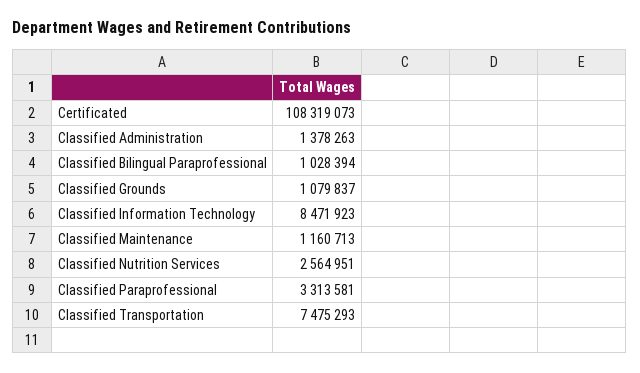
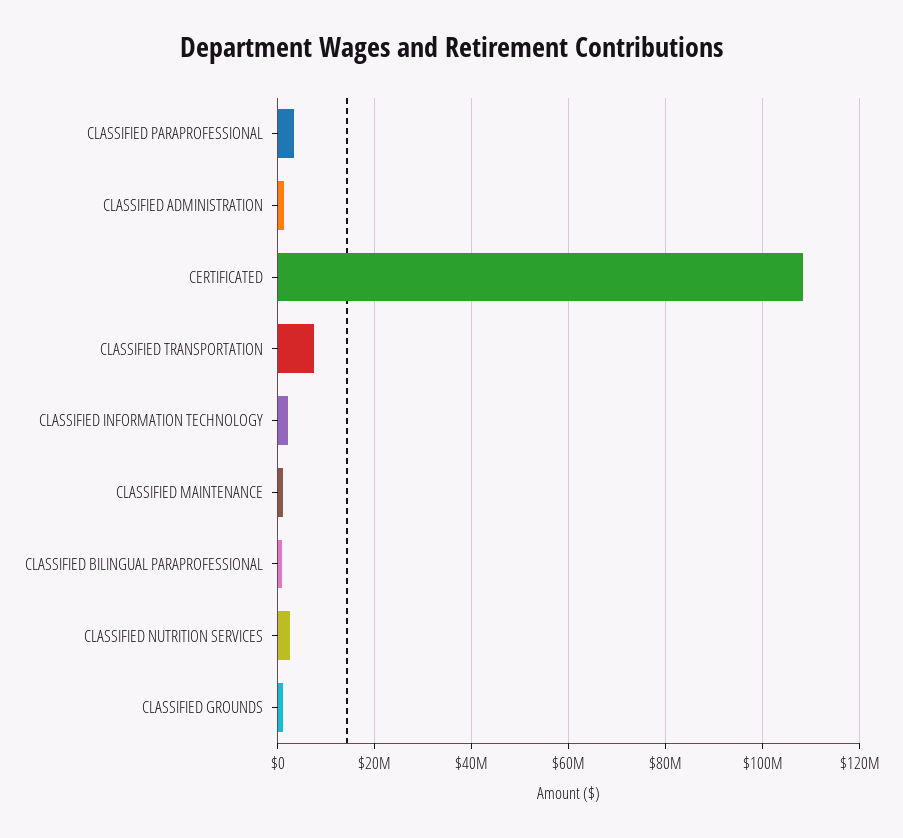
  {
    "Certificated": 108319073,
    "Classified Administration": 1378263,
    "Classified Bilingual Paraprofessional": 1028394,
    "Classified Grounds": 1079837,
-   "Classified Information Technology": 8471923,
+   "Classified Information Technology": 2000000,
    "Classified Maintenance": 1160713,
    "Classified Nutrition Services": 2564951,
    "Classified Paraprofessional": 3313581,
    "Classified Transportation": 7475293
  }

